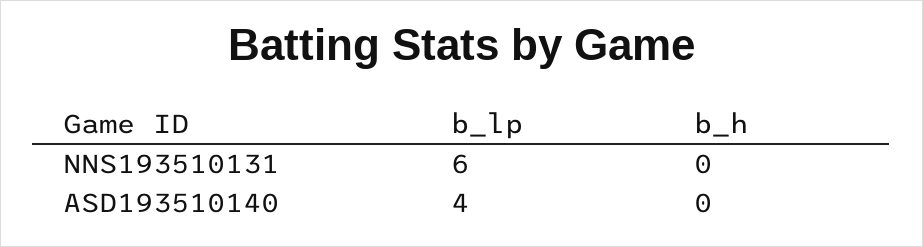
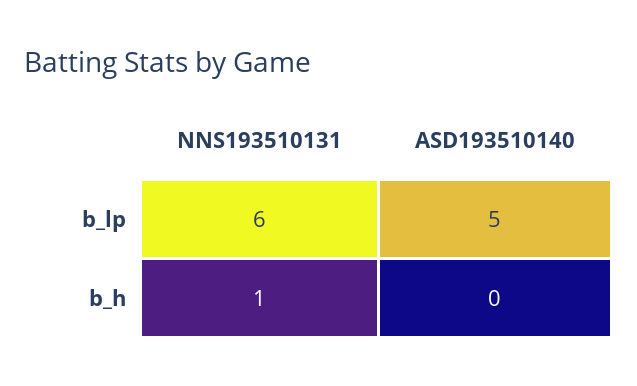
  {
    "b_lp": {
      "NNS193510131": 6,
-     "ASD193510140": 4
+     "ASD193510140": 5
    },
    "b_h": {
-     "NNS193510131": 0,
+     "NNS193510131": 1,
      "ASD193510140": 0
    }
  }

